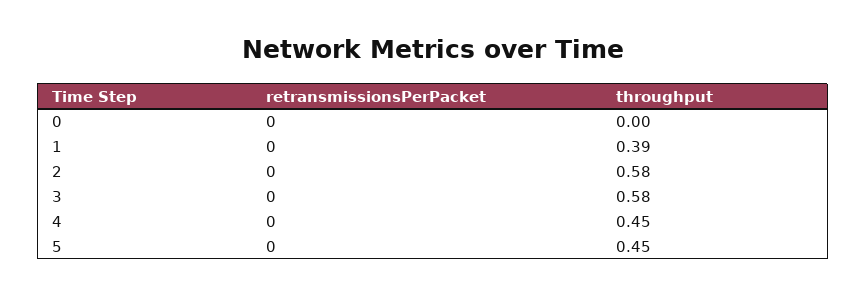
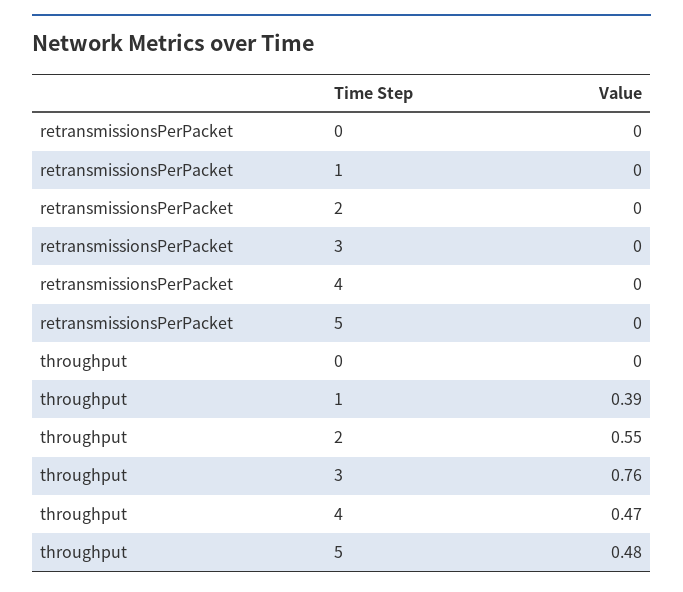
  {
    "retransmissionsPerPacket": {
      "0": 0,
      "1": 0,
      "2": 0,
      "3": 0,
      "4": 0,
      "5": 0
    },
    "throughput": {
      "0": 0,
      "1": 0.39,
-     "2": 0.58,
+     "2": 0.55,
-     "3": 0.58,
+     "3": 0.76,
-     "4": 0.45,
+     "4": 0.47,
-     "5": 0.45
+     "5": 0.48
    }
  }

